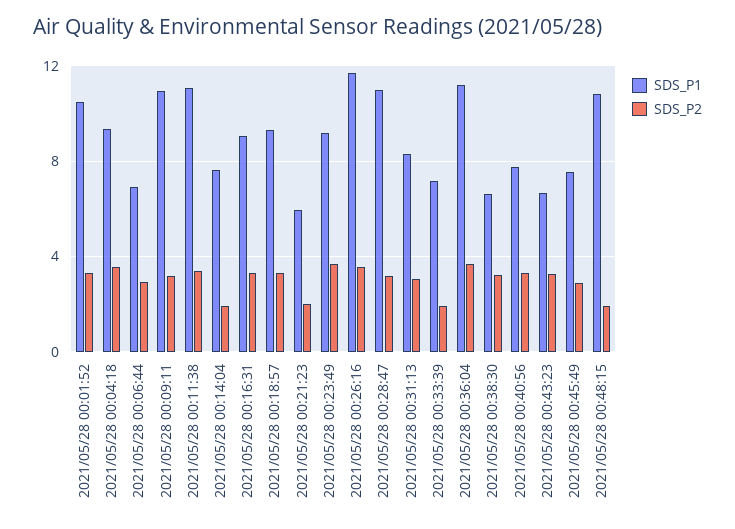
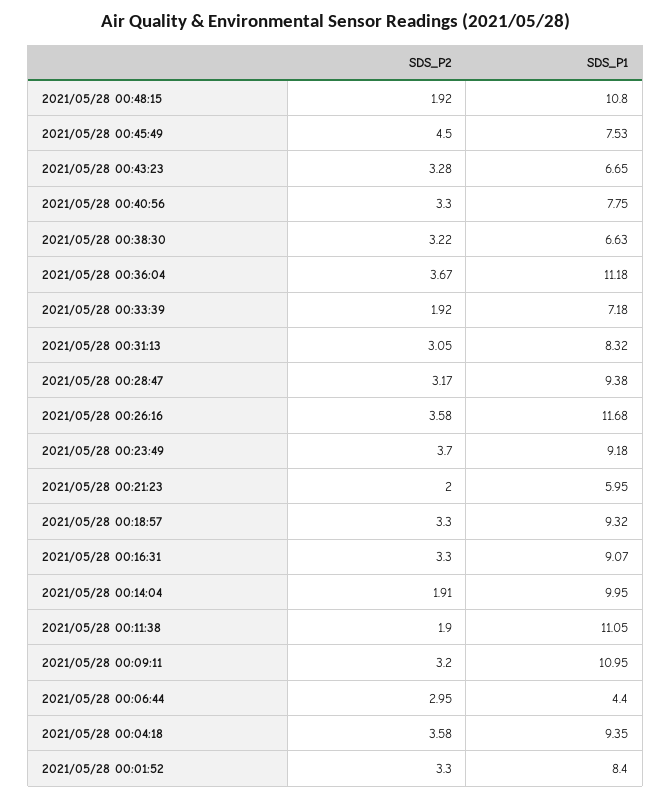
  {
    "SDS_P1": {
-     "2021/05/28 00:01:52": 10.5,
+     "2021/05/28 00:01:52": 8.4,
      "2021/05/28 00:04:18": 9.35,
-     "2021/05/28 00:06:44": 7,
+     "2021/05/28 00:06:44": 4.4,
      "2021/05/28 00:09:11": 10.95,
      "2021/05/28 00:11:38": 11.05,
-     "2021/05/28 00:14:04": 7.5,
+     "2021/05/28 00:14:04": 9.95,
      "2021/05/28 00:16:31": 9.07,
      "2021/05/28 00:18:57": 9.32,
      "2021/05/28 00:21:23": 5.95,
      "2021/05/28 00:23:49": 9.18,
      "2021/05/28 00:26:16": 11.68,
-     "2021/05/28 00:28:47": 11,
+     "2021/05/28 00:28:47": 9.38,
      "2021/05/28 00:31:13": 8.32,
      "2021/05/28 00:33:39": 7.18,
      "2021/05/28 00:36:04": 11.18,
      "2021/05/28 00:38:30": 6.63,
      "2021/05/28 00:40:56": 7.75,
      "2021/05/28 00:43:23": 6.65,
      "2021/05/28 00:45:49": 7.53,
      "2021/05/28 00:48:15": 10.8
    },
    "SDS_P2": {
      "2021/05/28 00:01:52": 3.3,
      "2021/05/28 00:04:18": 3.58,
      "2021/05/28 00:06:44": 2.95,
      "2021/05/28 00:09:11": 3.2,
-     "2021/05/28 00:11:38": 3.5,
+     "2021/05/28 00:11:38": 1.9,
      "2021/05/28 00:14:04": 1.91,
      "2021/05/28 00:16:31": 3.3,
      "2021/05/28 00:18:57": 3.3,
      "2021/05/28 00:21:23": 2,
      "2021/05/28 00:23:49": 3.7,
      "2021/05/28 00:26:16": 3.58,
      "2021/05/28 00:28:47": 3.17,
      "2021/05/28 00:31:13": 3.05,
      "2021/05/28 00:33:39": 1.92,
      "2021/05/28 00:36:04": 3.67,
      "2021/05/28 00:38:30": 3.22,
      "2021/05/28 00:40:56": 3.3,
      "2021/05/28 00:43:23": 3.28,
-     "2021/05/28 00:45:49": 3,
+     "2021/05/28 00:45:49": 4.5,
      "2021/05/28 00:48:15": 1.92
    }
  }

